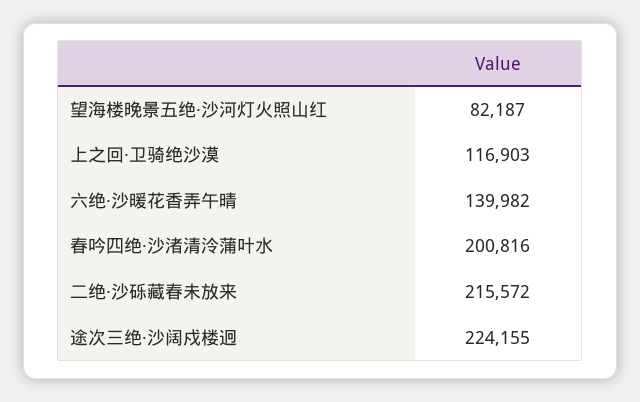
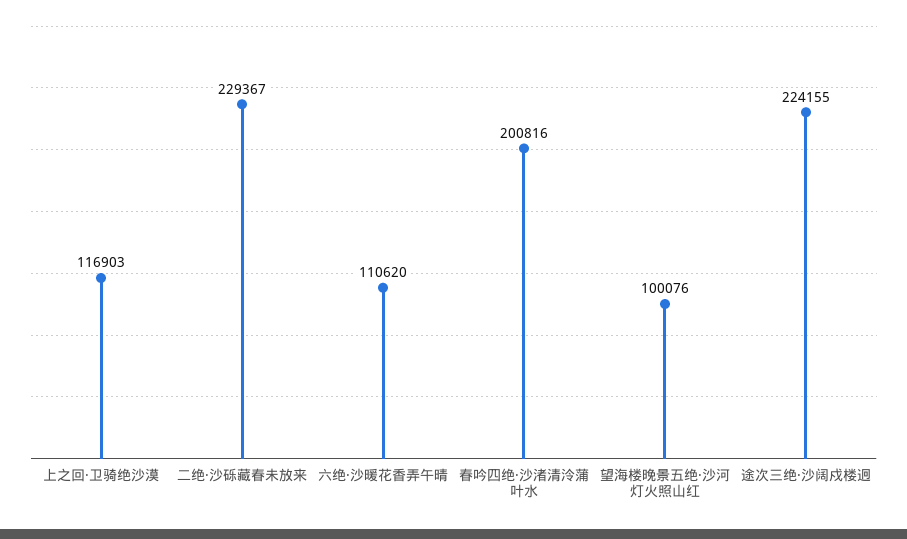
  {
-   "望海楼晚景五绝·沙河灯火照山红": 82187,
+   "望海楼晚景五绝·沙河灯火照山红": 100076,
    "上之回·卫骑绝沙漠": 116903,
-   "六绝·沙暖花香弄午晴": 139982,
+   "六绝·沙暖花香弄午晴": 110620,
    "春吟四绝·沙渚清泠蒲叶水": 200816,
-   "二绝·沙砾藏春未放来": 215572,
+   "二绝·沙砾藏春未放来": 229367,
    "途次三绝·沙阔戍楼迥": 224155
  }

